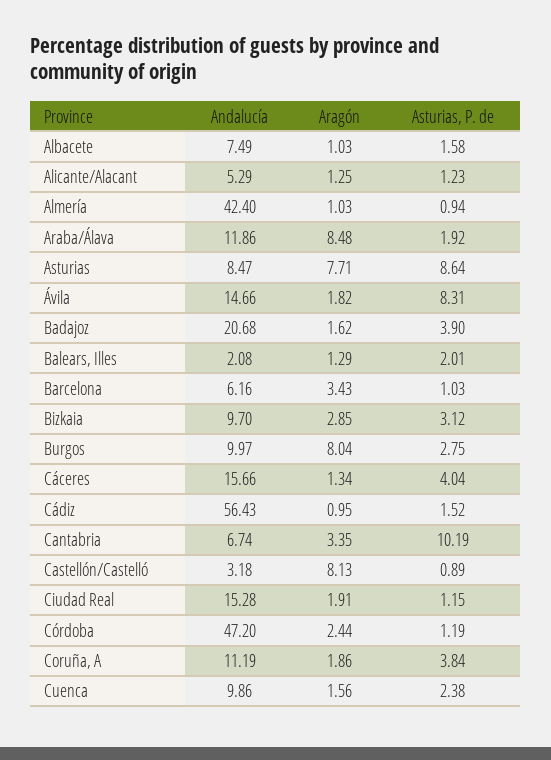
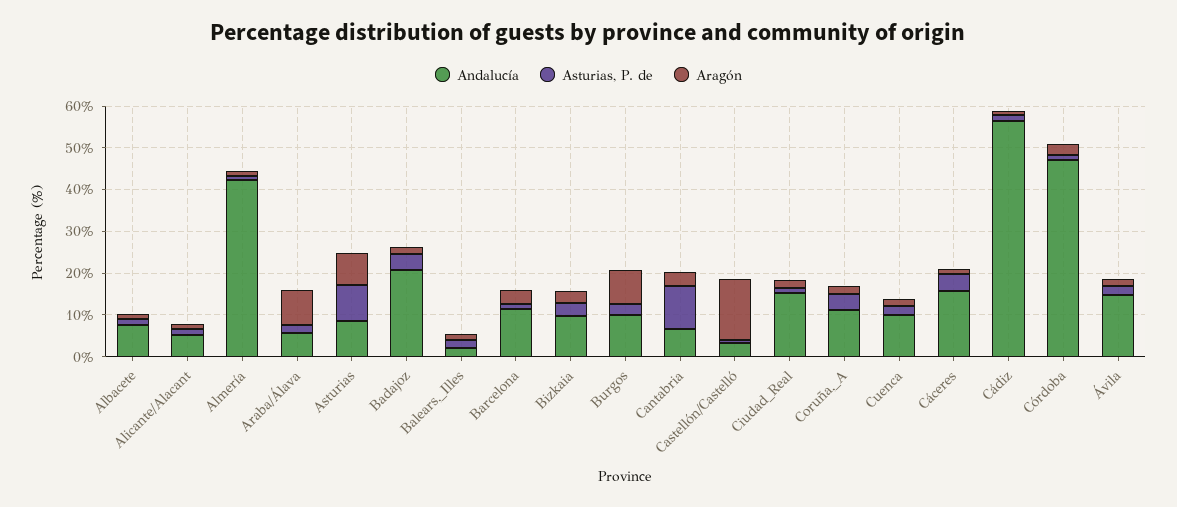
  {
    "Andalucía": {
      "Albacete": 7.49,
      "Alicante/Alacant": 5.29,
      "Almería": 42.4,
-     "Araba/Álava": 11.86,
+     "Araba/Álava": 6,
      "Asturias": 8.47,
      "Ávila": 14.66,
      "Badajoz": 20.68,
      "Balears, Illes": 2.08,
-     "Barcelona": 6.16,
+     "Barcelona": 12,
      "Bizkaia": 9.7,
      "Burgos": 9.97,
      "Cáceres": 15.66,
      "Cádiz": 56.43,
      "Cantabria": 6.74,
      "Castellón/Castelló": 3.18,
      "Ciudad Real": 15.28,
      "Córdoba": 47.2,
      "Coruña, A": 11.19,
      "Cuenca": 9.86
    },
    "Aragón": {
      "Albacete": 1.03,
      "Alicante/Alacant": 1.25,
      "Almería": 1.03,
      "Araba/Álava": 8.48,
      "Asturias": 7.71,
      "Ávila": 1.82,
      "Badajoz": 1.62,
      "Balears, Illes": 1.29,
      "Barcelona": 3.43,
      "Bizkaia": 2.85,
      "Burgos": 8.04,
      "Cáceres": 1.34,
      "Cádiz": 0.95,
      "Cantabria": 3.35,
-     "Castellón/Castelló": 8.13,
+     "Castellón/Castelló": 14,
      "Ciudad Real": 1.91,
      "Córdoba": 2.44,
      "Coruña, A": 1.86,
      "Cuenca": 1.56
    },
    "Asturias, P. de": {
      "Albacete": 1.58,
      "Alicante/Alacant": 1.23,
      "Almería": 0.94,
      "Araba/Álava": 1.92,
      "Asturias": 8.64,
-     "Ávila": 8.31,
+     "Ávila": 2,
      "Badajoz": 3.9,
      "Balears, Illes": 2.01,
      "Barcelona": 1.03,
      "Bizkaia": 3.12,
      "Burgos": 2.75,
      "Cáceres": 4.04,
      "Cádiz": 1.52,
      "Cantabria": 10.19,
      "Castellón/Castelló": 0.89,
      "Ciudad Real": 1.15,
      "Córdoba": 1.19,
      "Coruña, A": 3.84,
      "Cuenca": 2.38
    }
  }

